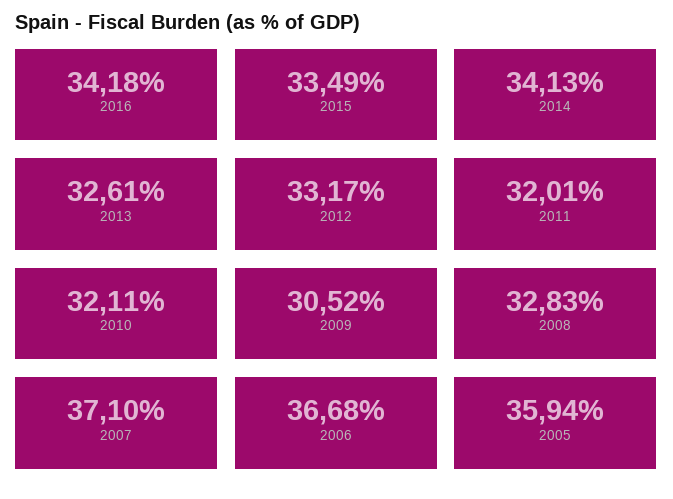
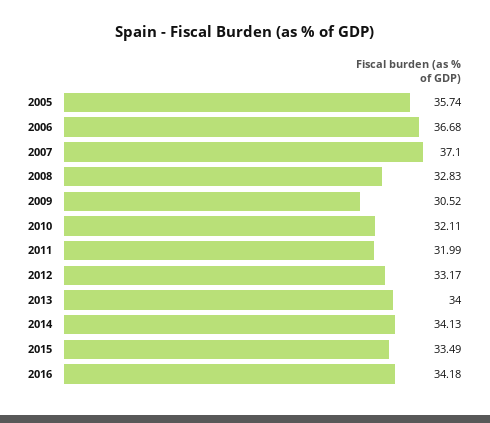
  {
    "2016": 34.18,
    "2015": 33.49,
    "2014": 34.13,
-   "2013": 32.61,
+   "2013": 34,
    "2012": 33.17,
-   "2011": 32.01,
+   "2011": 31.99,
    "2010": 32.11,
    "2009": 30.52,
    "2008": 32.83,
    "2007": 37.1,
    "2006": 36.68,
-   "2005": 35.94
+   "2005": 35.74
  }

